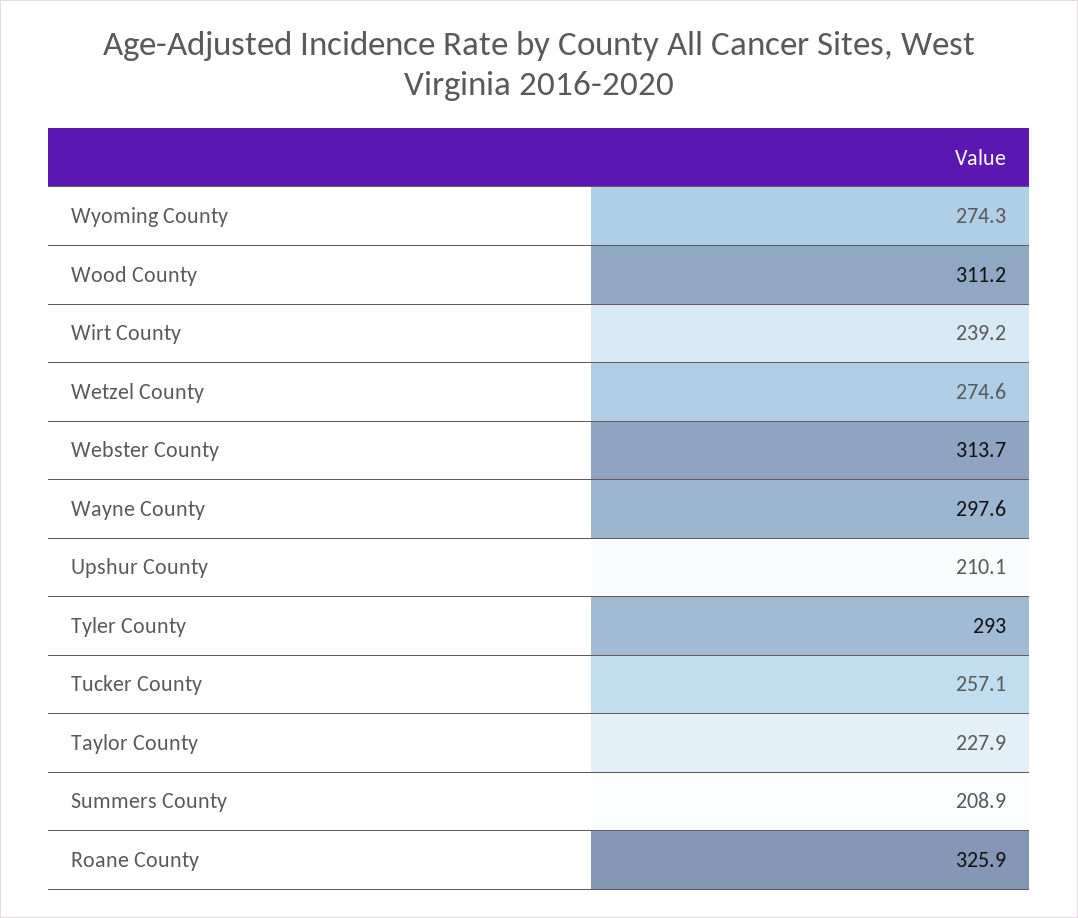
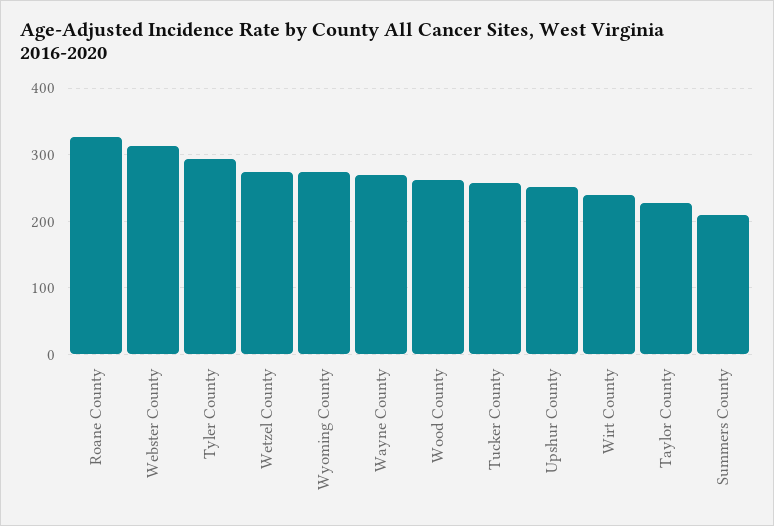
  {
    "Wyoming County": 274.3,
-   "Wood County": 311.2,
+   "Wood County": 260,
    "Wirt County": 239.2,
    "Wetzel County": 274.6,
    "Webster County": 313.7,
-   "Wayne County": 297.6,
+   "Wayne County": 270,
-   "Upshur County": 210.1,
+   "Upshur County": 250,
    "Tyler County": 293,
    "Tucker County": 257.1,
    "Taylor County": 227.9,
    "Summers County": 208.9,
    "Roane County": 325.9
  }

